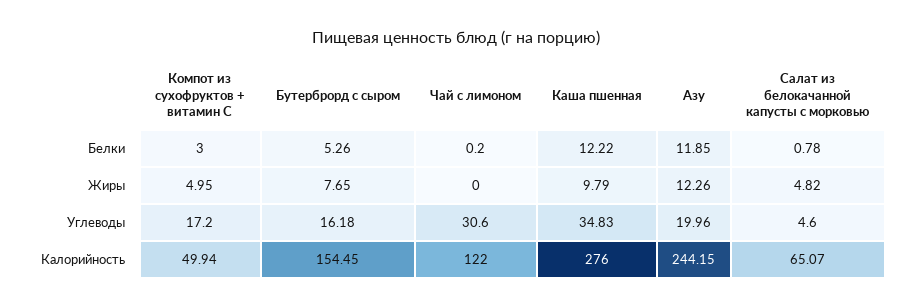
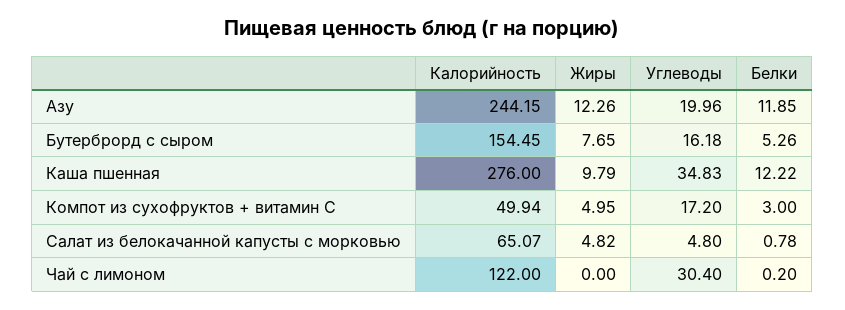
  {
    "Компот из сухофруктов + витамин С": {
      "Белки": 3,
      "Жиры": 4.95,
      "Углеводы": 17.2,
      "Калорийность": 49.94
    },
    "Бутерброрд с сыром": {
      "Белки": 5.26,
      "Жиры": 7.65,
      "Углеводы": 16.18,
      "Калорийность": 154.45
    },
    "Чай с лимоном": {
      "Белки": 0.2,
      "Жиры": 0,
-     "Углеводы": 30.6,
+     "Углеводы": 30.4,
      "Калорийность": 122
    },
    "Каша пшенная": {
      "Белки": 12.22,
      "Жиры": 9.79,
      "Углеводы": 34.83,
      "Калорийность": 276
    },
    "Азу": {
      "Белки": 11.85,
      "Жиры": 12.26,
      "Углеводы": 19.96,
      "Калорийность": 244.15
    },
    "Салат из белокачанной капусты с морковью": {
      "Белки": 0.78,
      "Жиры": 4.82,
-     "Углеводы": 4.6,
+     "Углеводы": 4.8,
      "Калорийность": 65.07
    }
  }

